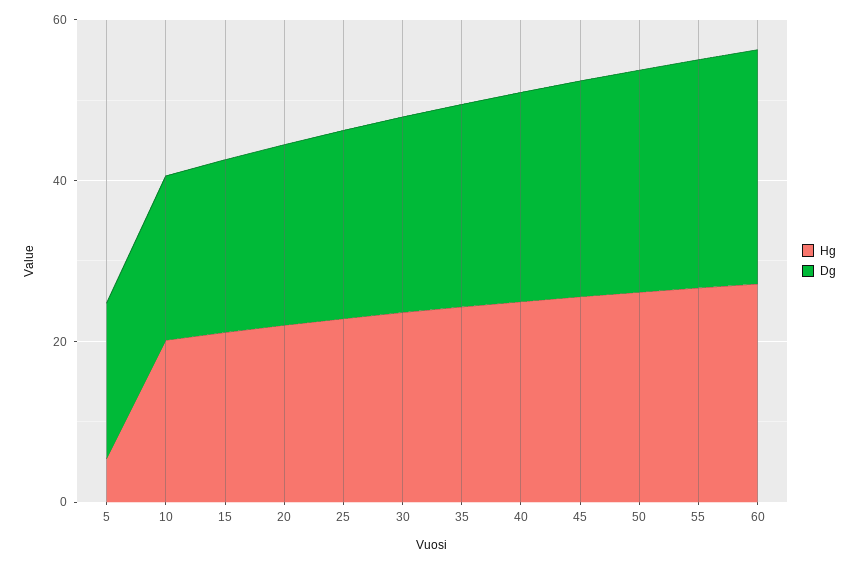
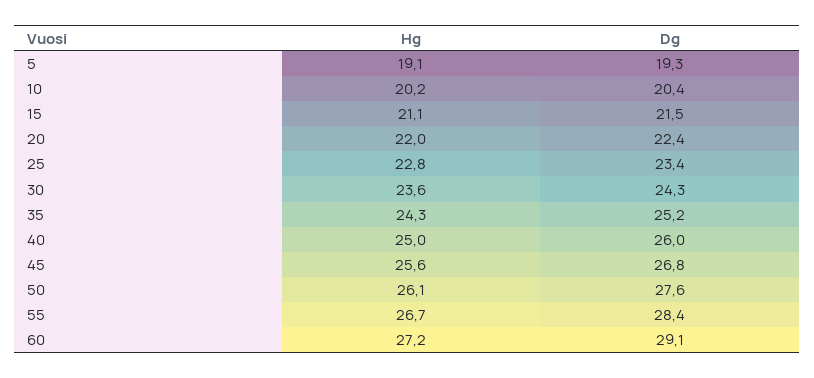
  {
    "Hg": {
-     "5": 5,
+     "5": 19.1,
      "10": 20.2,
      "15": 21.1,
      "20": 22,
      "25": 22.8,
      "30": 23.6,
      "35": 24.3,
      "40": 25,
      "45": 25.6,
      "50": 26.1,
      "55": 26.7,
      "60": 27.2
    },
    "Dg": {
      "5": 19.3,
      "10": 20.4,
      "15": 21.5,
      "20": 22.4,
      "25": 23.4,
      "30": 24.3,
      "35": 25.2,
      "40": 26,
      "45": 26.8,
      "50": 27.6,
      "55": 28.4,
      "60": 29.1
    }
  }

